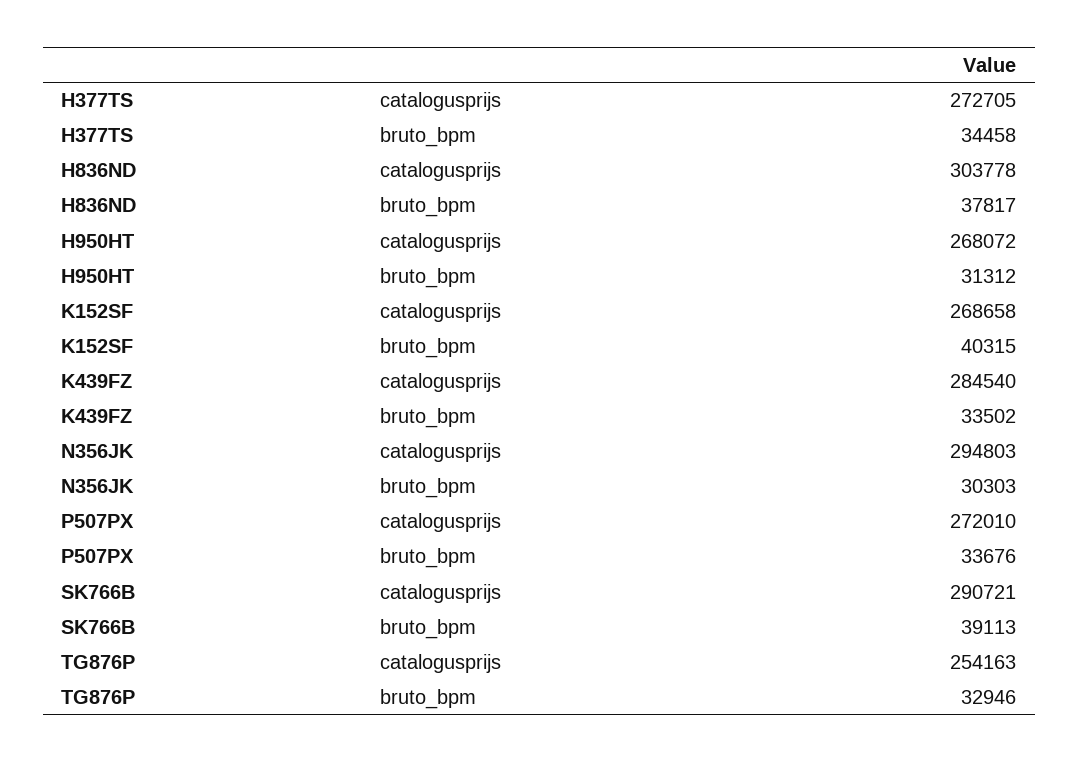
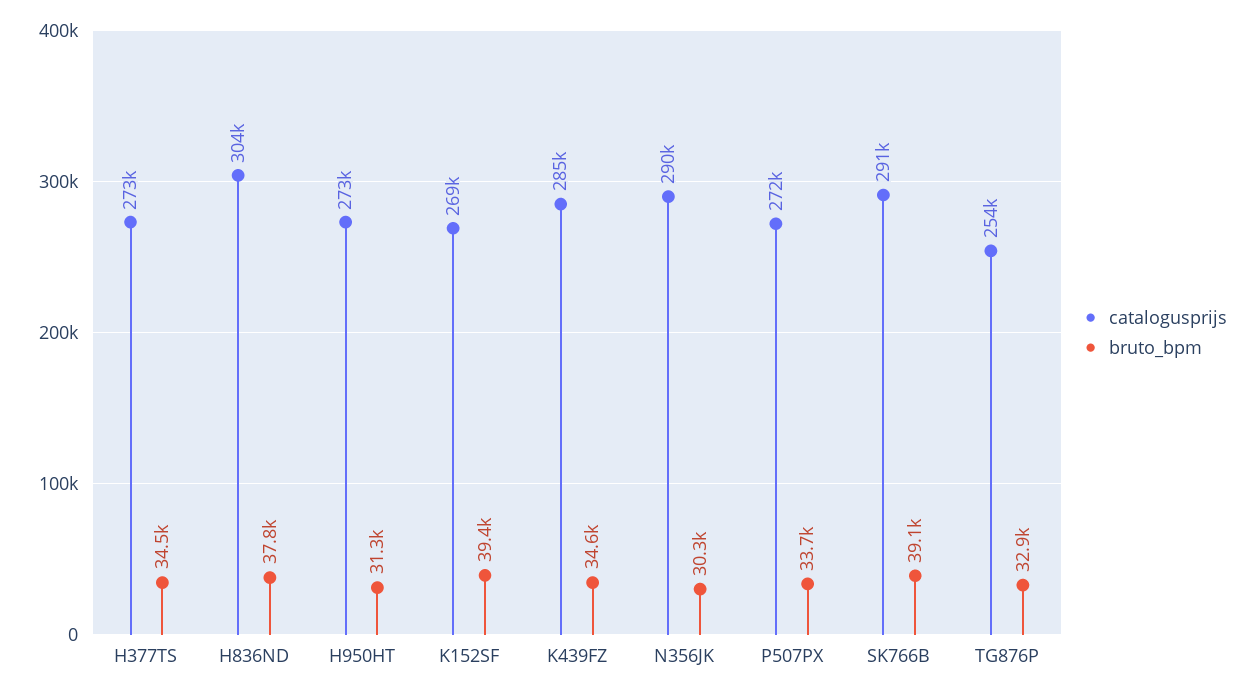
  {
    "catalogusprijs": {
      "H377TS": 272705,
      "H836ND": 303778,
-     "H950HT": 268072,
+     "H950HT": 273000,
      "K152SF": 268658,
      "K439FZ": 284540,
-     "N356JK": 294803,
+     "N356JK": 290000,
      "P507PX": 272010,
      "SK766B": 290721,
      "TG876P": 254163
    },
    "bruto_bpm": {
      "H377TS": 34458,
      "H836ND": 37817,
      "H950HT": 31312,
-     "K152SF": 40315,
+     "K152SF": 39400,
-     "K439FZ": 33502,
+     "K439FZ": 34600,
      "N356JK": 30303,
      "P507PX": 33676,
      "SK766B": 39113,
      "TG876P": 32946
    }
  }

